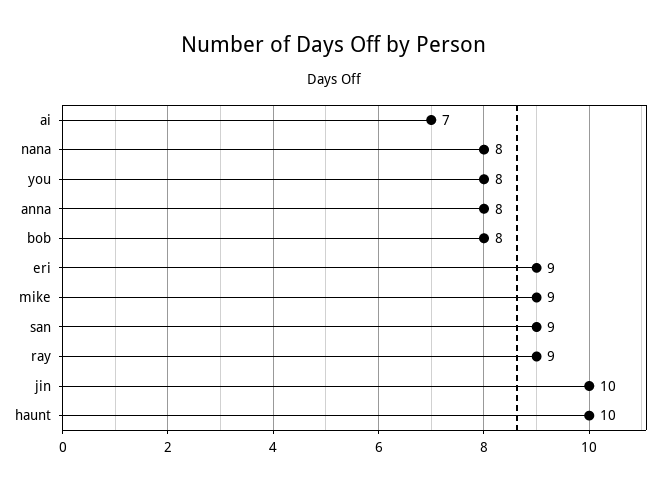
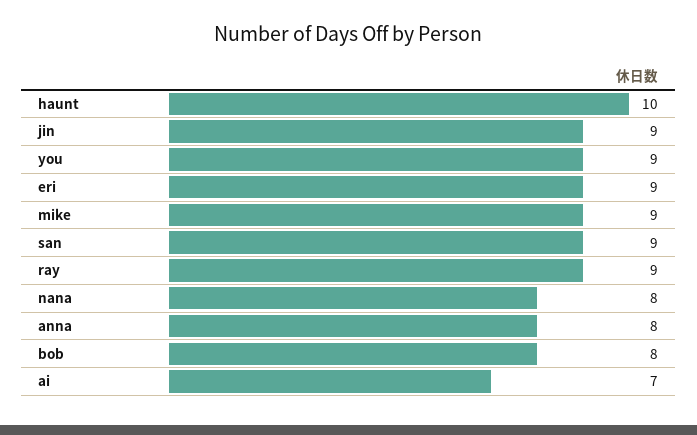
  {
    "ai": 7,
    "nana": 8,
-   "you": 8,
+   "you": 9,
    "anna": 8,
    "bob": 8,
    "eri": 9,
    "mike": 9,
    "san": 9,
    "ray": 9,
-   "jin": 10,
+   "jin": 9,
    "haunt": 10
  }

